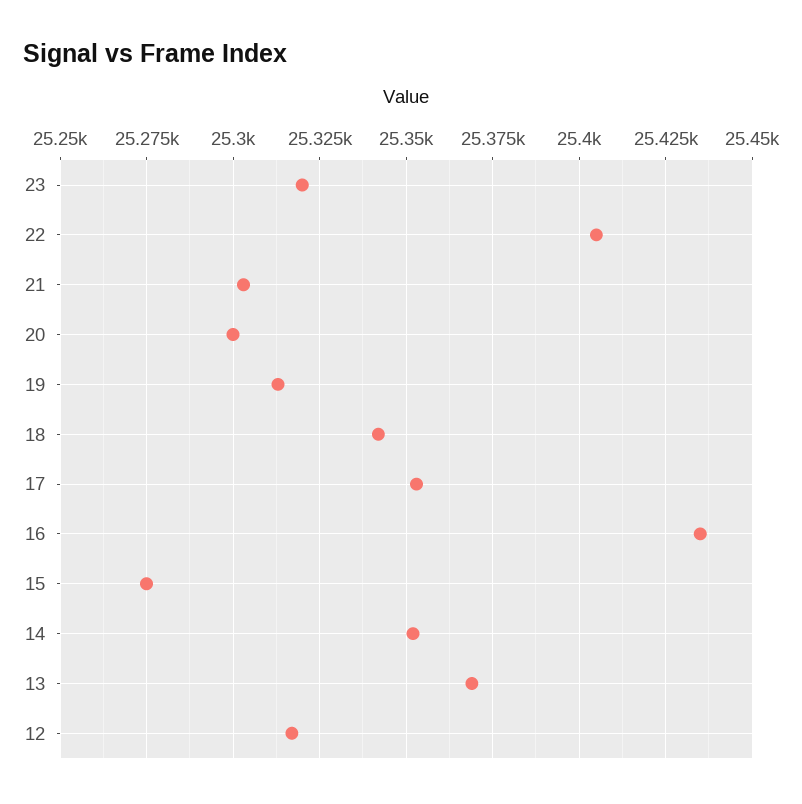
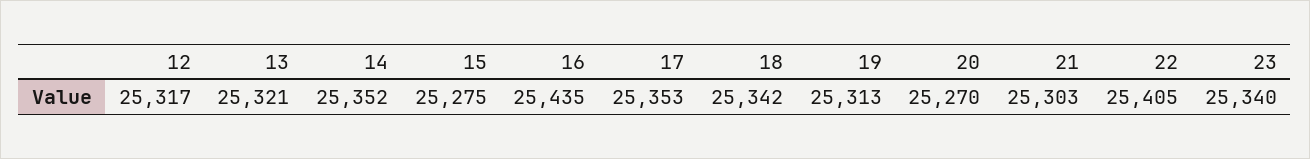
  {
-   "23": 25320,
+   "23": 25340,
    "22": 25405,
    "21": 25303,
-   "20": 25300,
+   "20": 25270,
    "19": 25313,
    "18": 25342,
    "17": 25353,
    "16": 25435,
    "15": 25275,
    "14": 25352,
-   "13": 25370,
+   "13": 25321,
    "12": 25317
  }

